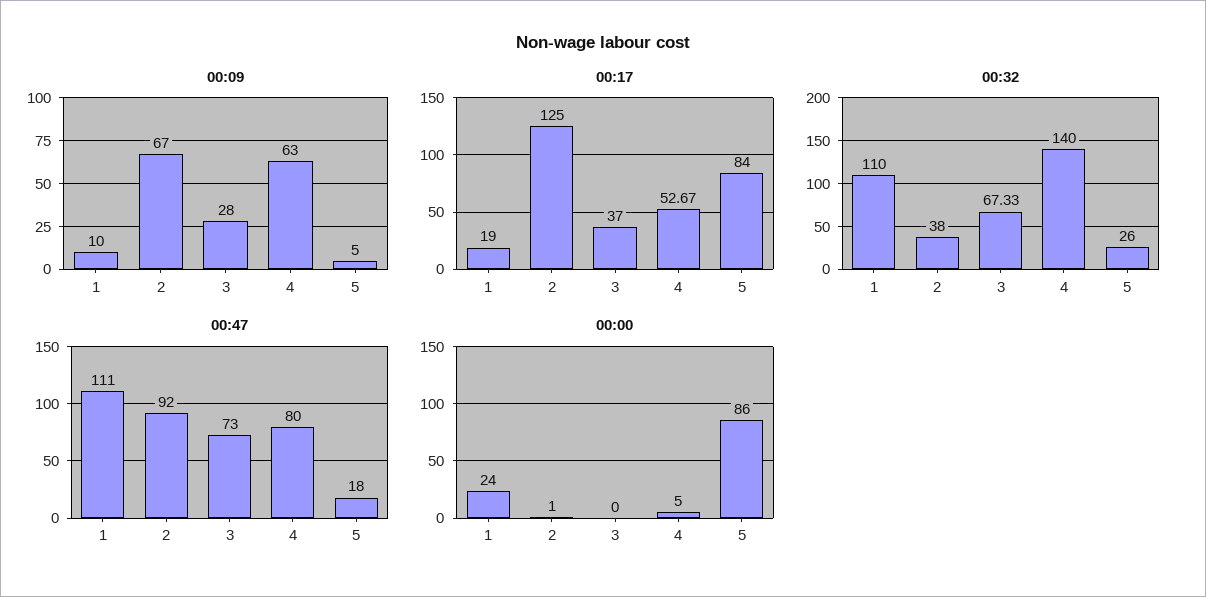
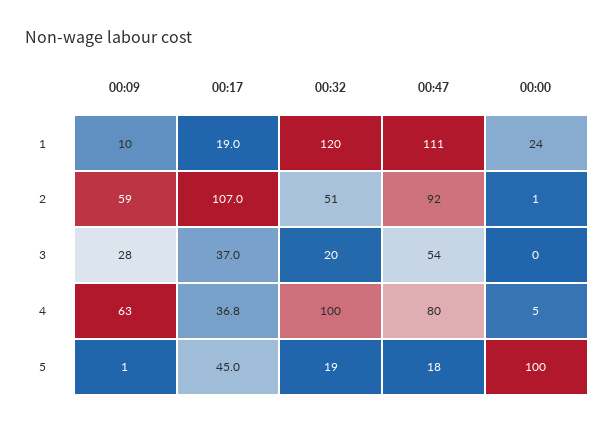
  {
    "00:09": {
      "1": 10,
-     "2": 67,
+     "2": 59,
      "3": 28,
      "4": 63,
-     "5": 5
+     "5": 1
    },
    "00:17": {
      "1": 19,
-     "2": 125,
+     "2": 107,
      "3": 37,
-     "4": 52.67,
+     "4": 36.8,
-     "5": 84
+     "5": 45
    },
    "00:32": {
-     "1": 110,
+     "1": 120,
-     "2": 38,
+     "2": 51,
-     "3": 67.33,
+     "3": 20,
-     "4": 140,
+     "4": 100,
-     "5": 26
+     "5": 19
    },
    "00:47": {
      "1": 111,
      "2": 92,
-     "3": 73,
+     "3": 54,
      "4": 80,
      "5": 18
    },
    "00:00": {
      "1": 24,
      "2": 1,
      "3": 0,
      "4": 5,
-     "5": 86
+     "5": 100
    }
  }

